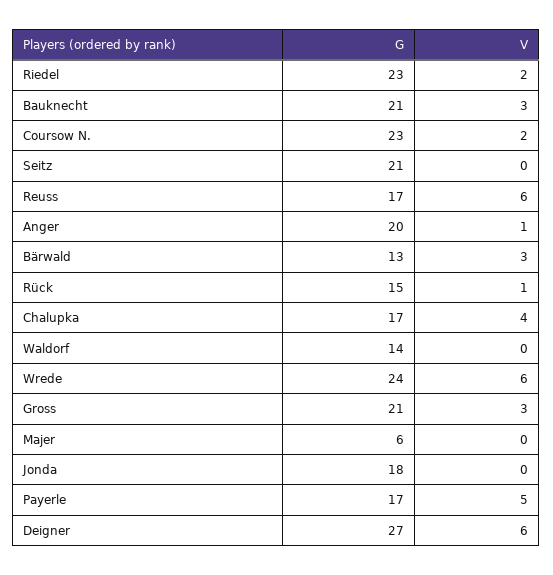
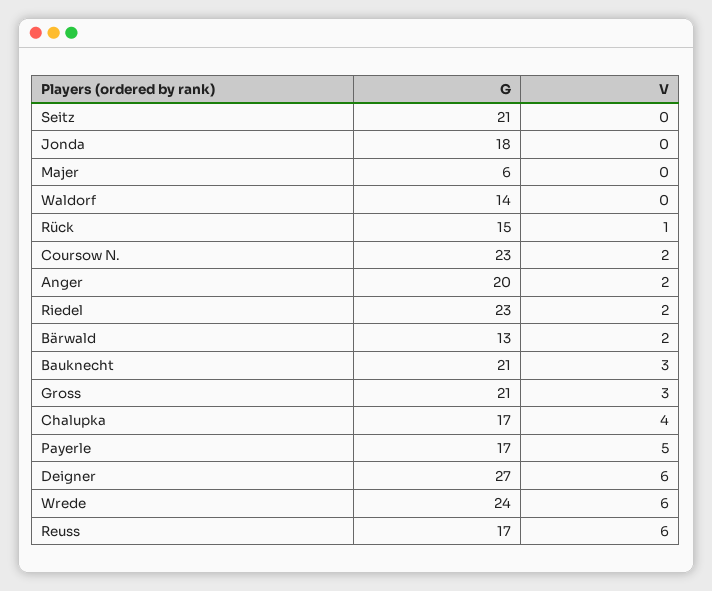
  {
    "G": {
      "Riedel": 23,
      "Bauknecht": 21,
      "Coursow N.": 23,
      "Seitz": 21,
      "Reuss": 17,
      "Anger": 20,
      "Bärwald": 13,
      "Rück": 15,
      "Chalupka": 17,
      "Waldorf": 14,
      "Wrede": 24,
      "Gross": 21,
      "Majer": 6,
      "Jonda": 18,
      "Payerle": 17,
      "Deigner": 27
    },
    "V": {
      "Riedel": 2,
      "Bauknecht": 3,
      "Coursow N.": 2,
      "Seitz": 0,
      "Reuss": 6,
-     "Anger": 1,
+     "Anger": 2,
-     "Bärwald": 3,
+     "Bärwald": 2,
      "Rück": 1,
      "Chalupka": 4,
      "Waldorf": 0,
      "Wrede": 6,
      "Gross": 3,
      "Majer": 0,
      "Jonda": 0,
      "Payerle": 5,
      "Deigner": 6
    }
  }

